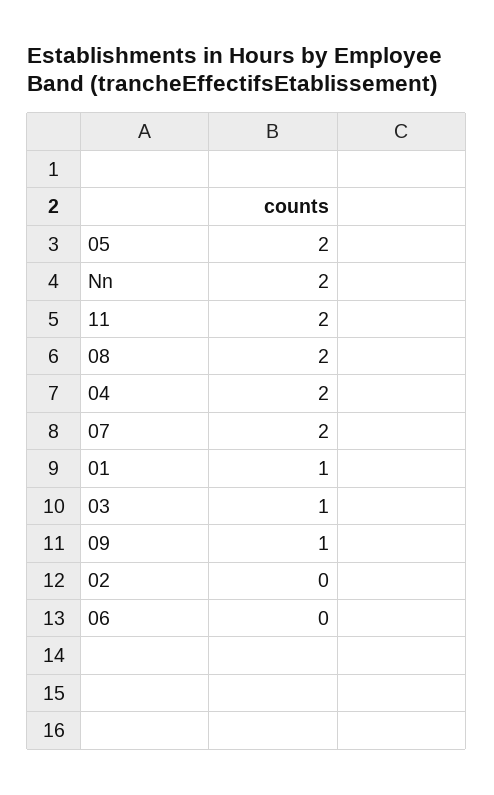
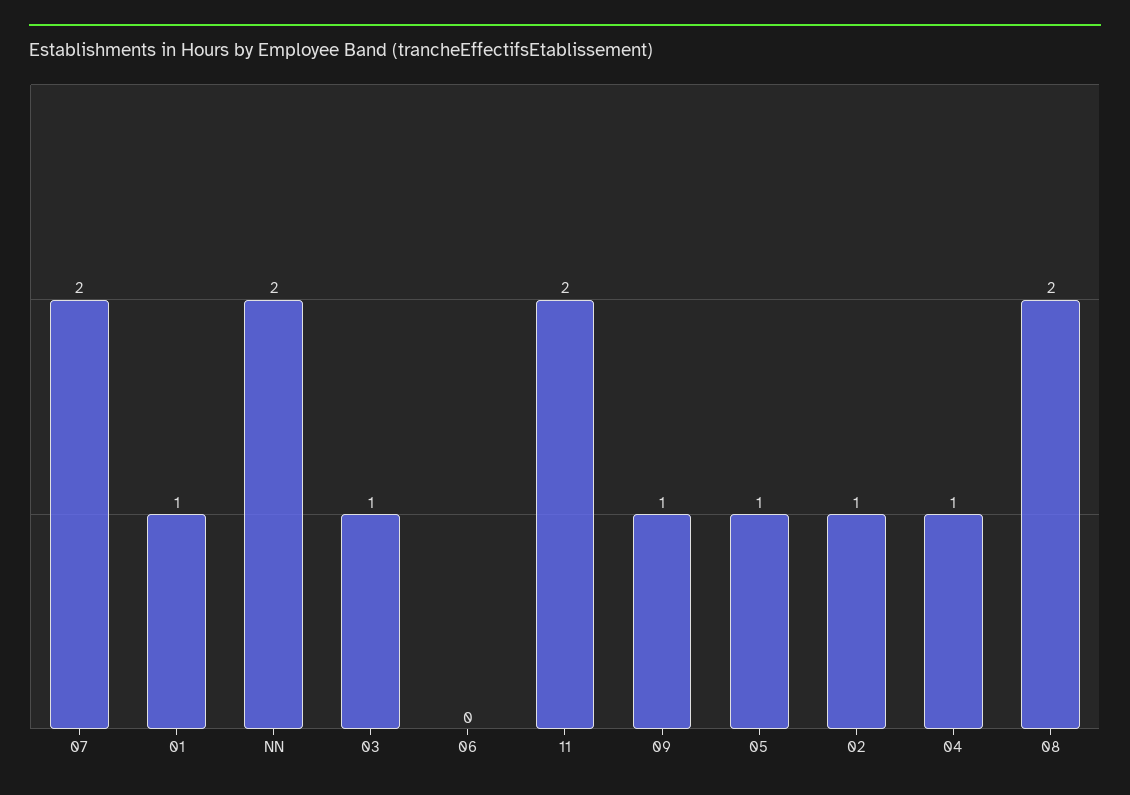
  {
-   "05": 2,
+   "05": 1,
    "Nn": 2,
    "11": 2,
    "08": 2,
-   "04": 2,
+   "04": 1,
    "07": 2,
    "01": 1,
    "03": 1,
    "09": 1,
-   "02": 0,
+   "02": 1,
    "06": 0
  }

